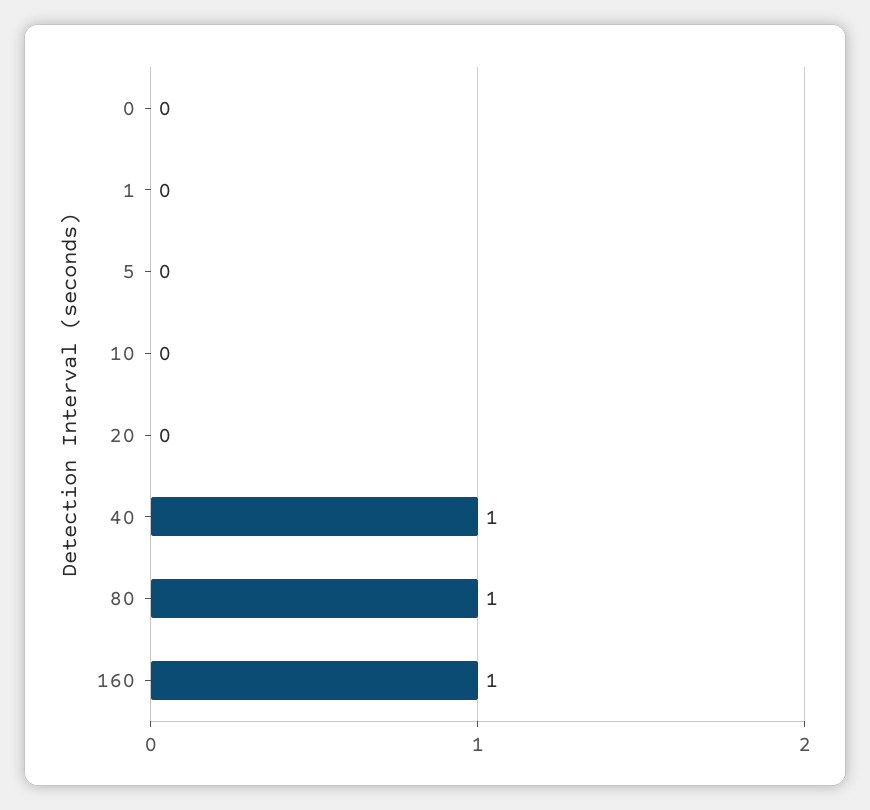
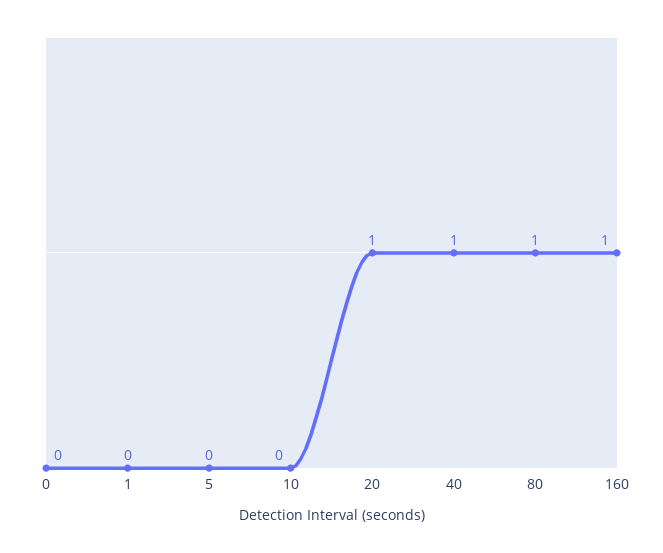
  {
    "0": 0,
    "1": 0,
    "5": 0,
    "10": 0,
-   "20": 0,
+   "20": 1,
    "40": 1,
    "80": 1,
    "160": 1
  }

